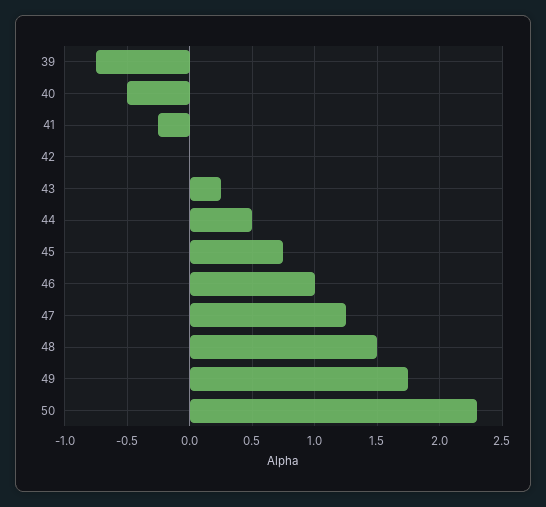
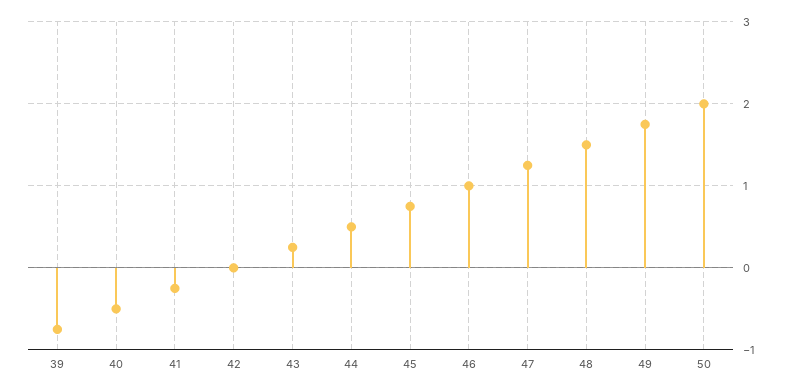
  {
    "39": -0.75,
    "40": -0.5,
    "41": -0.25,
    "42": 0,
    "43": 0.25,
    "44": 0.5,
    "45": 0.75,
    "46": 1,
    "47": 1.25,
    "48": 1.5,
    "49": 1.75,
-   "50": 2.3
+   "50": 2
  }

